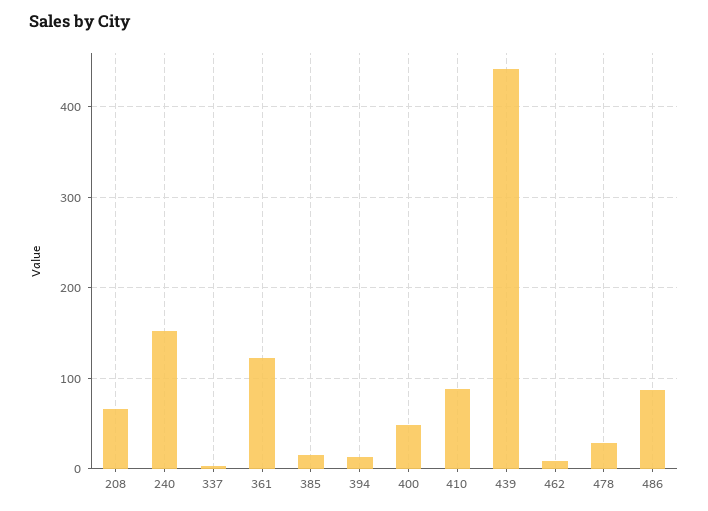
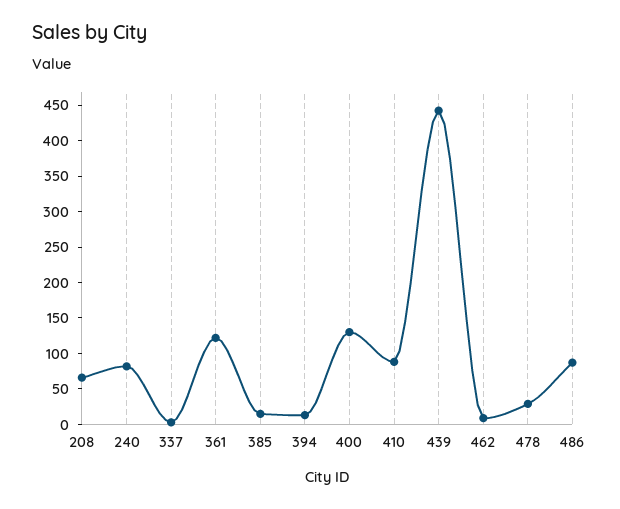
  {
    "208": 70,
-   "240": 150,
+   "240": 75,
    "337": 0,
    "361": 120,
    "385": 20,
    "394": 10,
-   "400": 50,
+   "400": 125,
    "410": 90,
    "439": 440,
    "462": 10,
    "478": 30,
    "486": 90
  }

